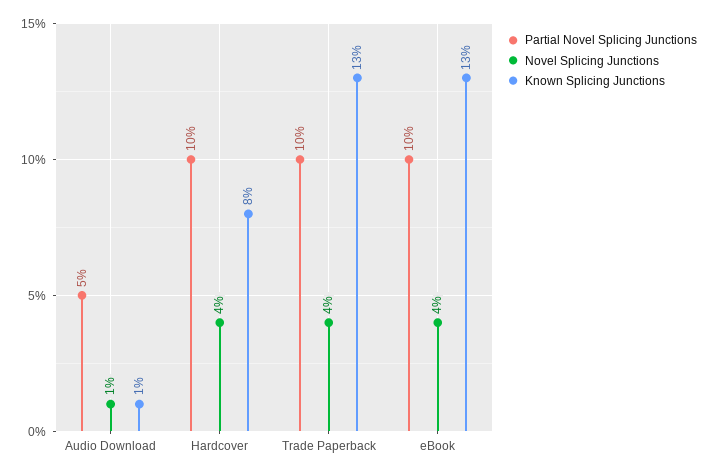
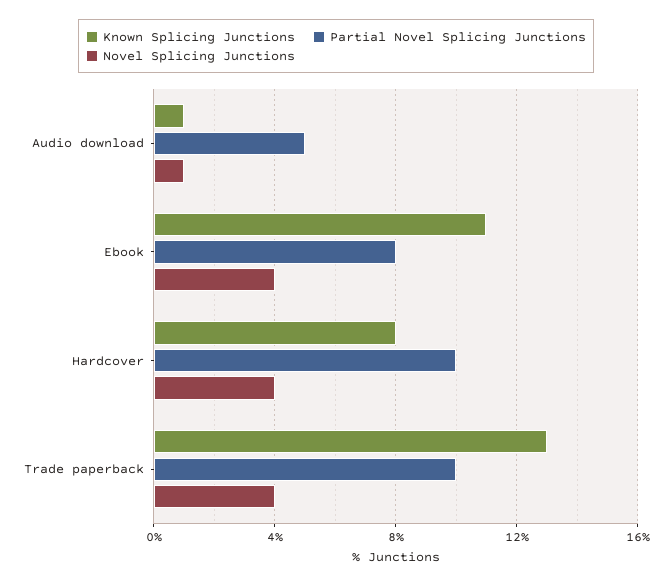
  {
    "Partial Novel Splicing Junctions": {
      "Audio Download": 5,
      "Hardcover": 10,
      "Trade Paperback": 10,
-     "eBook": 10
+     "eBook": 8
    },
    "Novel Splicing Junctions": {
      "Audio Download": 1,
      "Hardcover": 4,
      "Trade Paperback": 4,
      "eBook": 4
    },
    "Known Splicing Junctions": {
      "Audio Download": 1,
      "Hardcover": 8,
      "Trade Paperback": 13,
-     "eBook": 13
+     "eBook": 11
    }
  }

